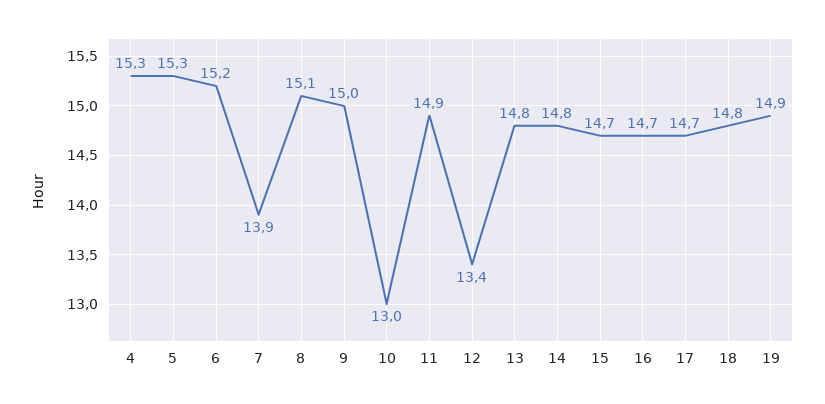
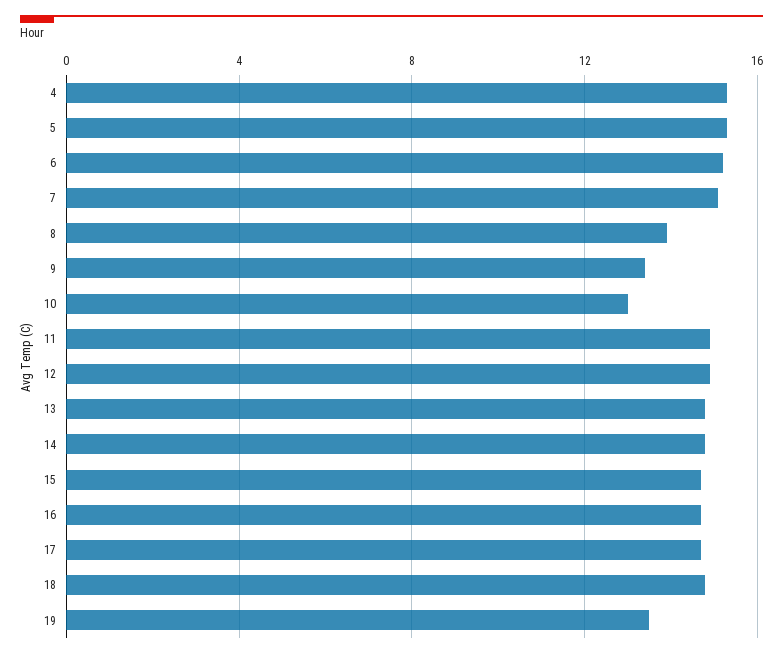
  {
    "4": 15.3,
    "5": 15.3,
    "6": 15.2,
-   "7": 13.9,
+   "7": 15,
-   "8": 15.1,
+   "8": 14,
-   "9": 15,
+   "9": 13.5,
    "10": 13,
    "11": 14.9,
-   "12": 13.4,
+   "12": 15,
    "13": 14.8,
    "14": 14.8,
    "15": 14.7,
    "16": 14.7,
    "17": 14.7,
    "18": 14.8,
-   "19": 14.9
+   "19": 13.5
  }

